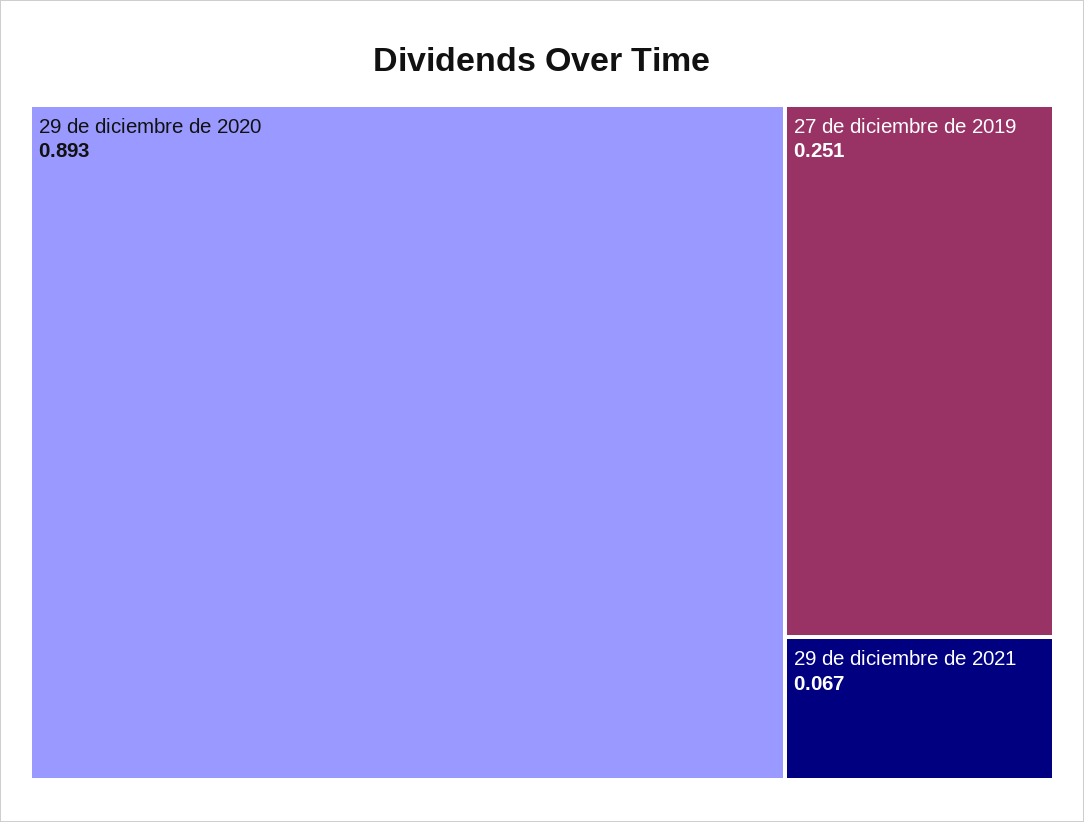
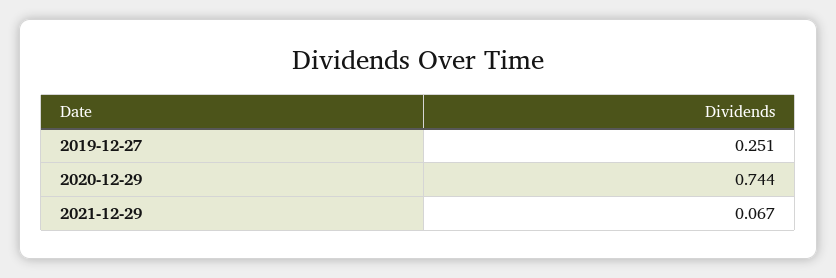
  {
-   "29 de diciembre de 2020": 0.893,
+   "29 de diciembre de 2020": 0.744,
    "27 de diciembre de 2019": 0.251,
    "29 de diciembre de 2021": 0.067
  }

